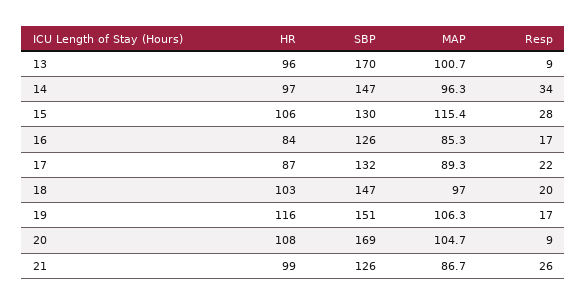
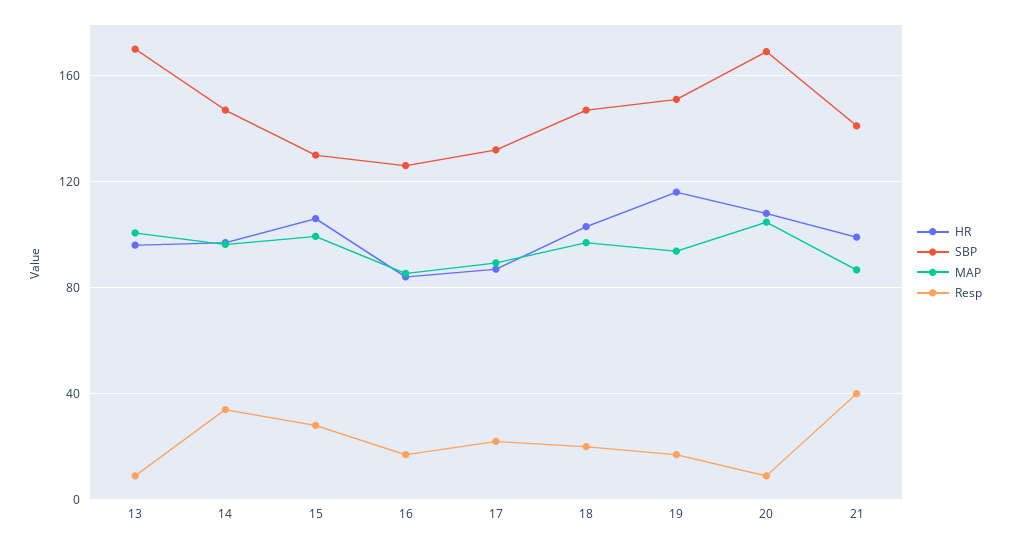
  {
    "HR": {
      "13": 96,
      "14": 97,
      "15": 106,
      "16": 84,
      "17": 87,
      "18": 103,
      "19": 116,
      "20": 108,
      "21": 99
    },
    "SBP": {
      "13": 170,
      "14": 147,
      "15": 130,
      "16": 126,
      "17": 132,
      "18": 147,
      "19": 151,
      "20": 169,
-     "21": 126
+     "21": 140
    },
    "MAP": {
      "13": 100.7,
      "14": 96.3,
-     "15": 115.4,
+     "15": 100,
      "16": 85.3,
      "17": 89.3,
      "18": 97,
-     "19": 106.3,
+     "19": 95,
      "20": 104.7,
      "21": 86.7
    },
    "Resp": {
      "13": 9,
      "14": 34,
      "15": 28,
      "16": 17,
      "17": 22,
      "18": 20,
      "19": 17,
      "20": 9,
-     "21": 26
+     "21": 40
    }
  }

